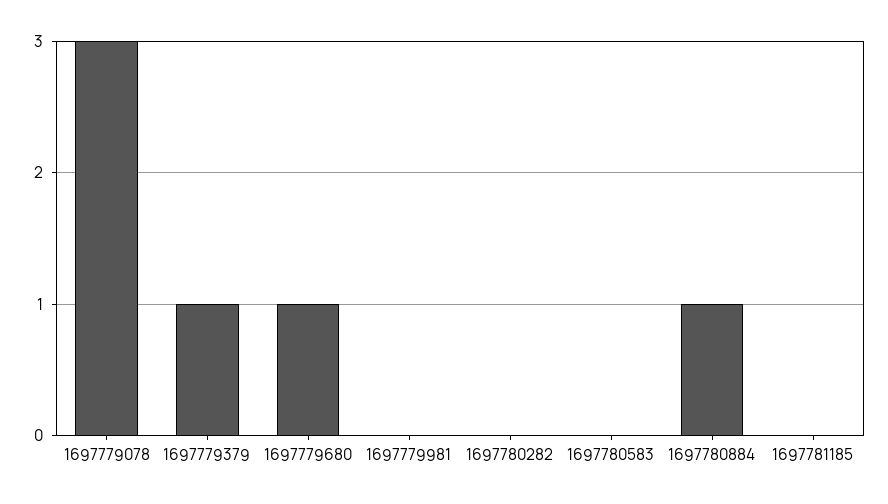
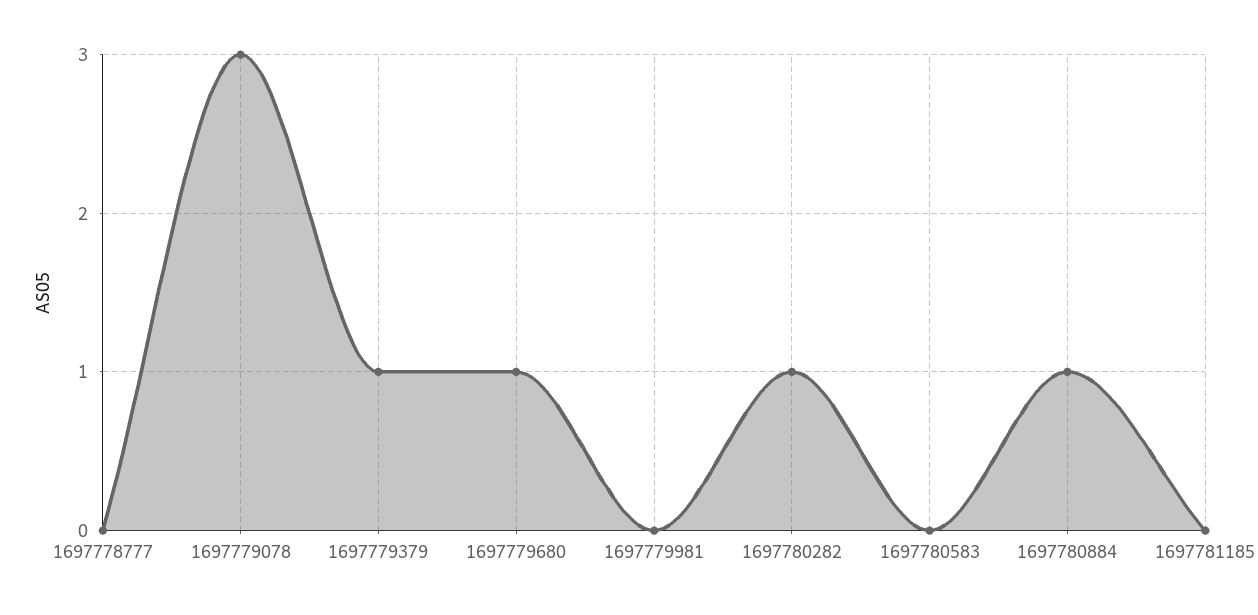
  {
    "1697779078": 3,
    "1697779379": 1,
    "1697779680": 1,
    "1697779981": 0,
-   "1697780282": 0,
+   "1697780282": 1,
    "1697780583": 0,
    "1697780884": 1,
-   "1697781185": 0
+   "1697781185": 0,
+   "1697778777": 0
  }

